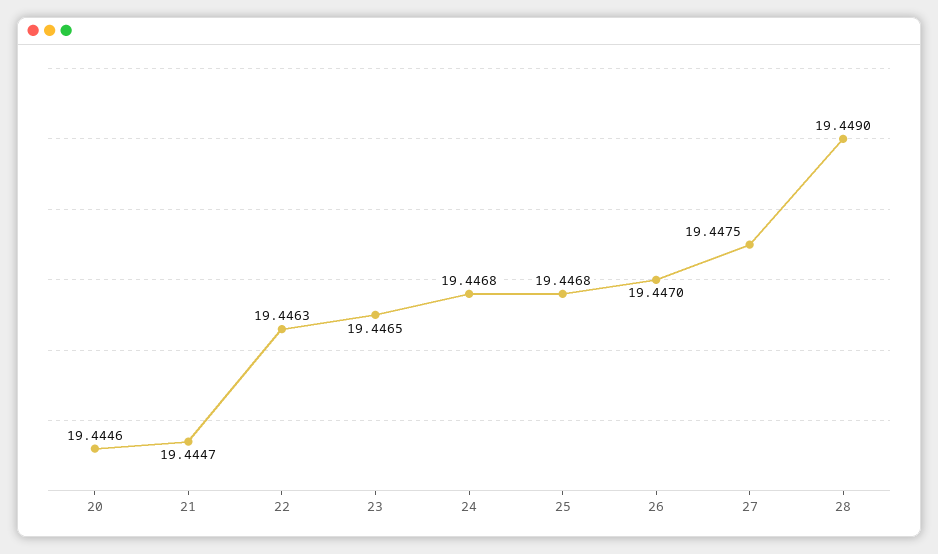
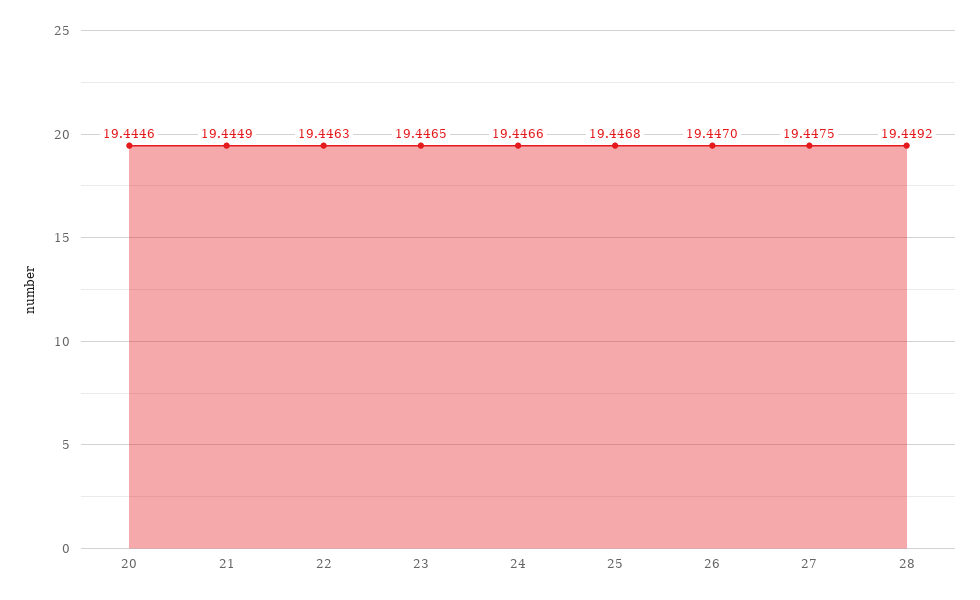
  {
    "20": 19.4446,
-   "21": 19.4447,
+   "21": 19.4449,
    "22": 19.4463,
    "23": 19.4465,
-   "24": 19.4468,
+   "24": 19.4466,
    "25": 19.4468,
    "26": 19.447,
    "27": 19.4475,
-   "28": 19.449
+   "28": 19.4492
  }

